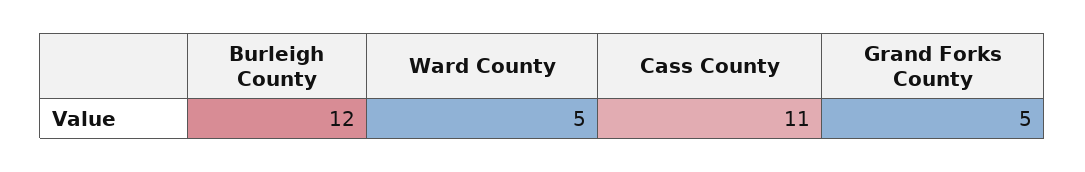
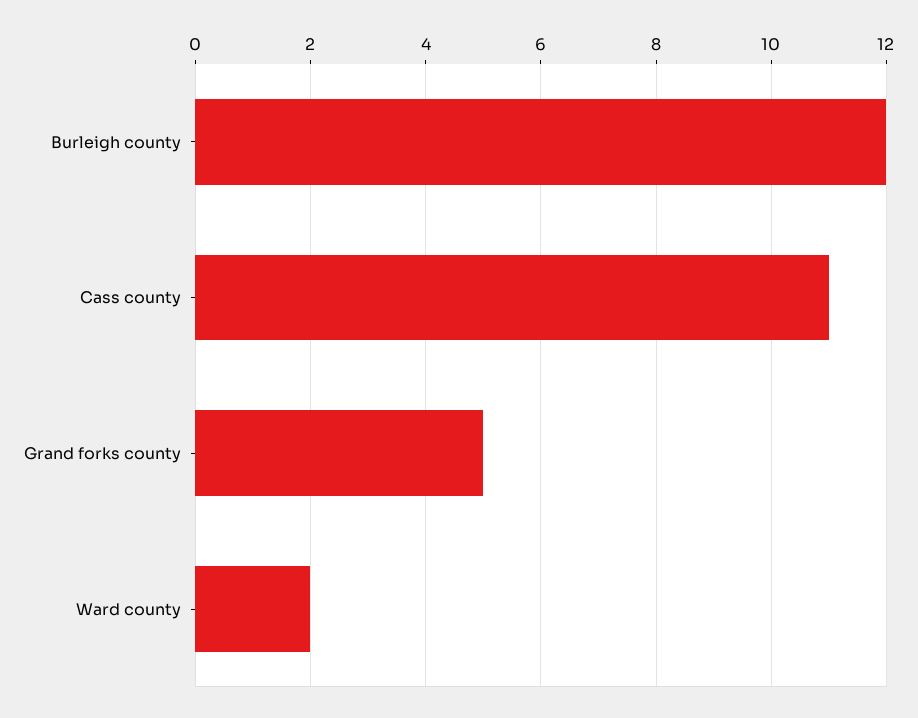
  {
    "Burleigh County": 12,
-   "Ward County": 5,
+   "Ward County": 2,
    "Cass County": 11,
    "Grand Forks County": 5
  }

